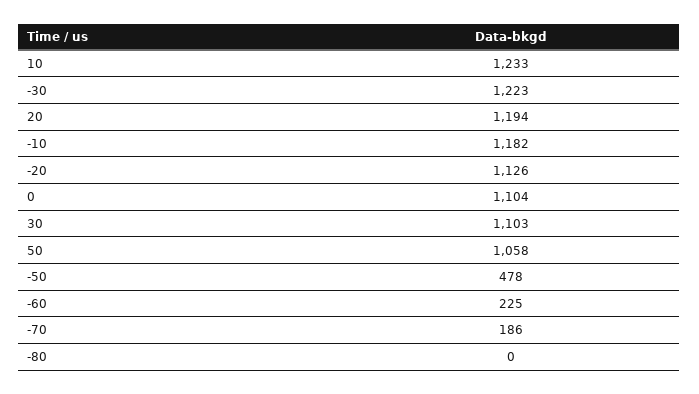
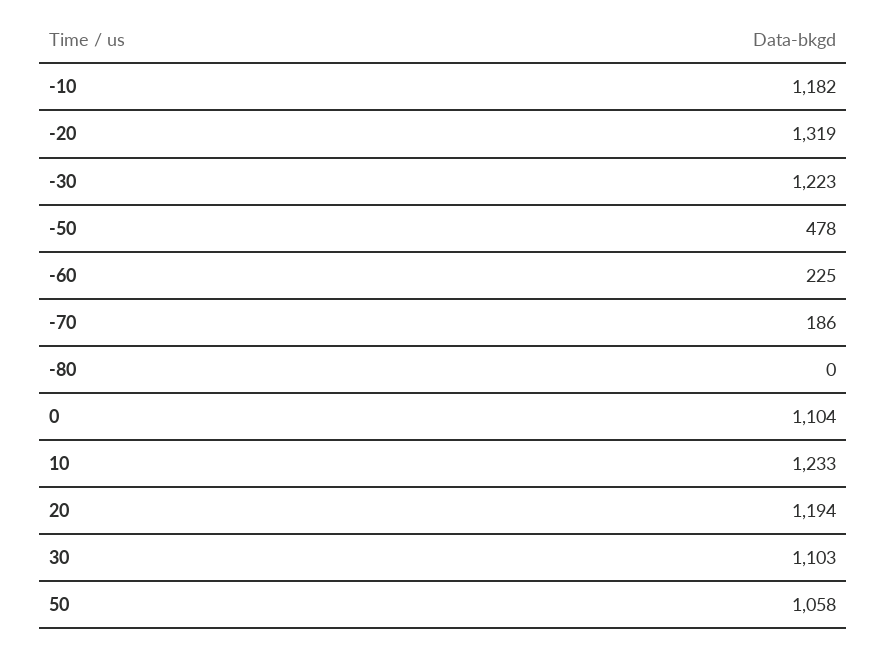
  {
    "10": 1233,
    "-30": 1223,
    "20": 1194,
    "-10": 1182,
-   "-20": 1126,
+   "-20": 1319,
    "0": 1104,
    "30": 1103,
    "50": 1058,
    "-50": 478,
    "-60": 225,
    "-70": 186,
    "-80": 0
  }

